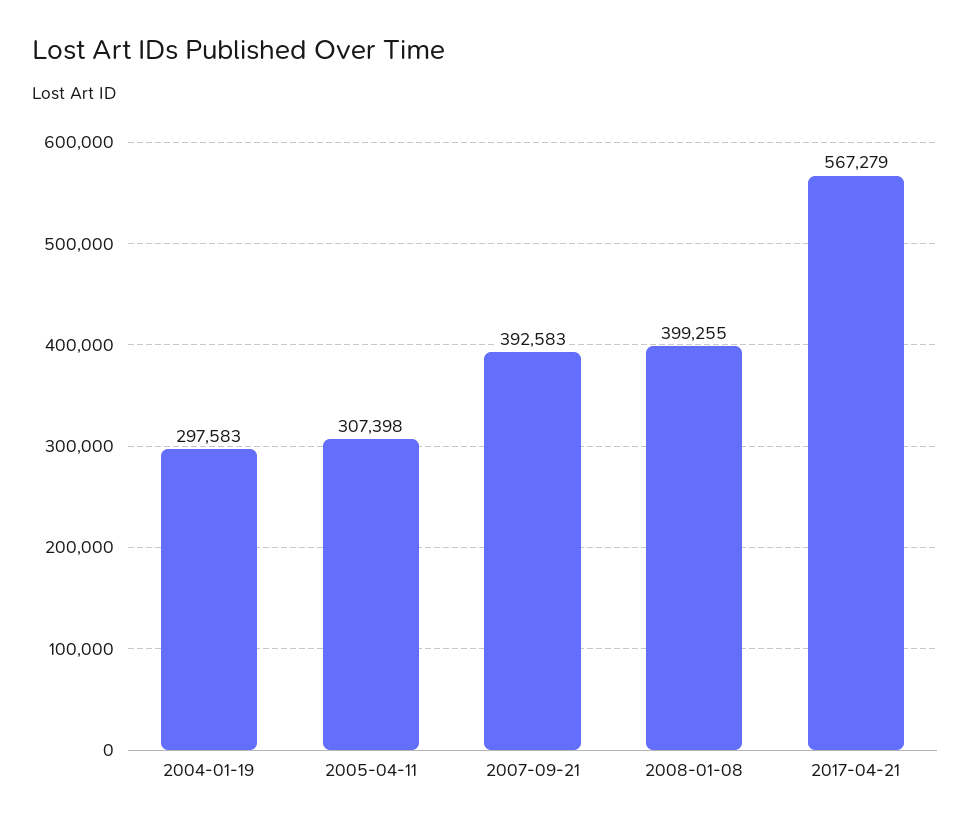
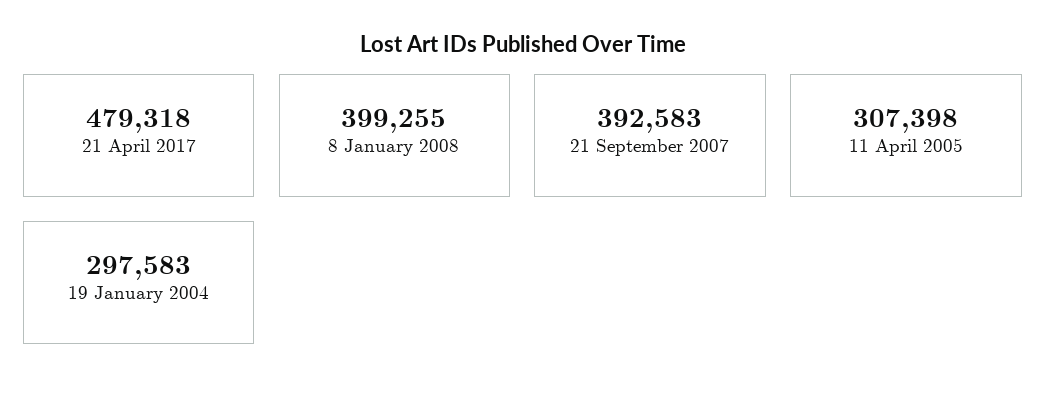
  {
    "2004-01-19": 297583,
    "2005-04-11": 307398,
    "2007-09-21": 392583,
    "2008-01-08": 399255,
-   "2017-04-21": 567279
+   "2017-04-21": 479318
  }

